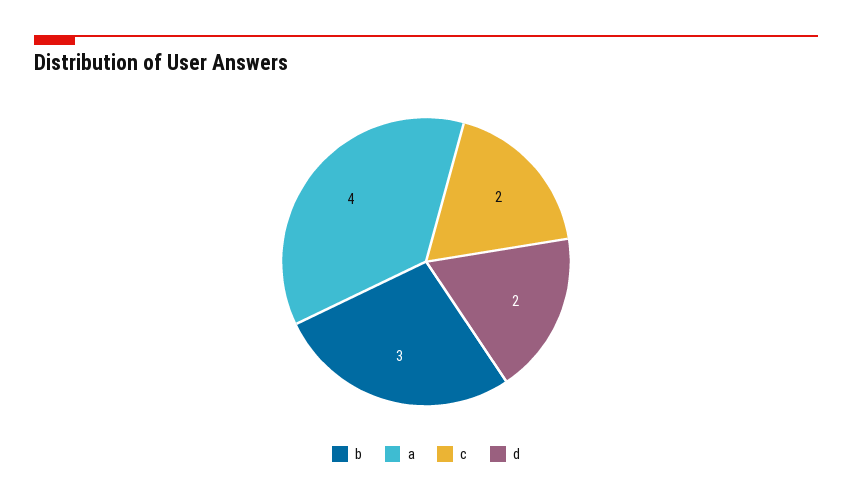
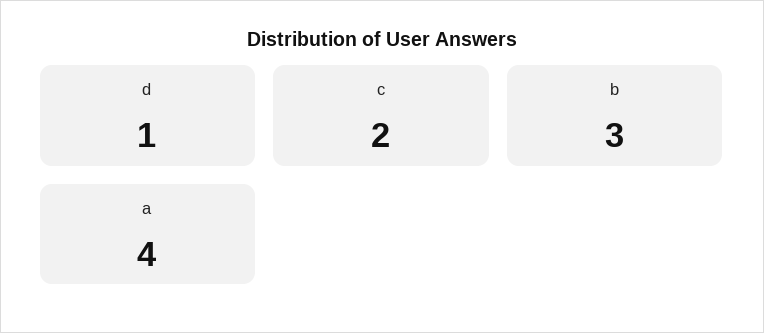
  {
    "b": 3,
    "a": 4,
    "c": 2,
-   "d": 2
+   "d": 1
  }

